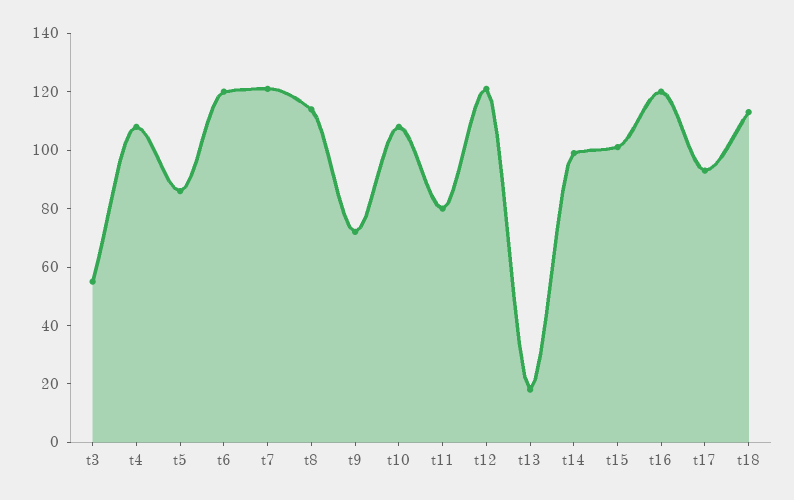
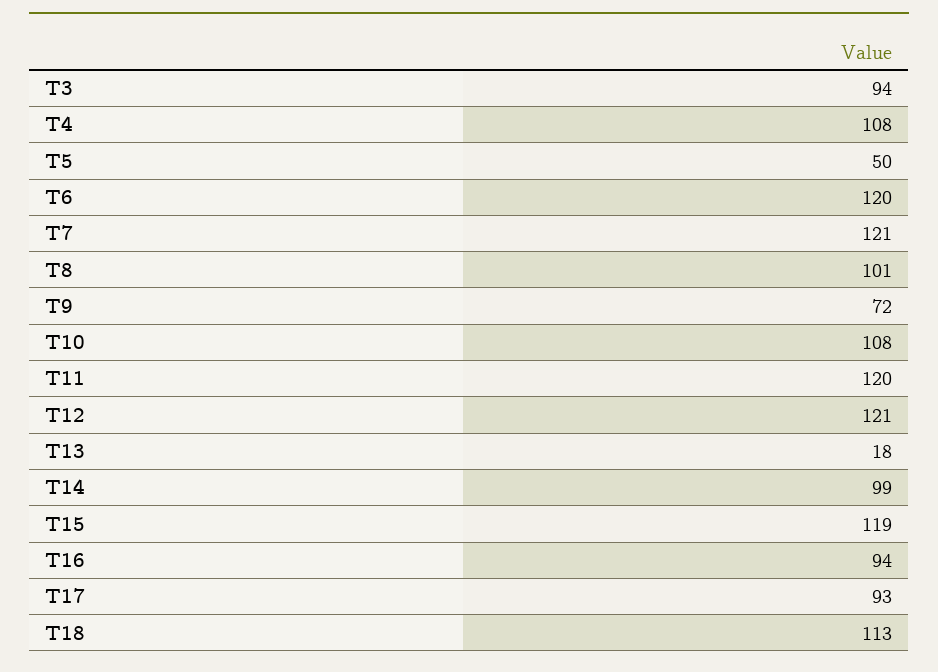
  {
-   "t3": 55,
+   "t3": 94,
    "t4": 108,
-   "t5": 85,
+   "t5": 50,
    "t6": 120,
    "t7": 121,
-   "t8": 115,
+   "t8": 101,
    "t9": 72,
    "t10": 108,
-   "t11": 80,
+   "t11": 120,
    "t12": 121,
    "t13": 18,
    "t14": 99,
-   "t15": 100,
+   "t15": 119,
-   "t16": 120,
+   "t16": 94,
    "t17": 93,
    "t18": 113
  }

